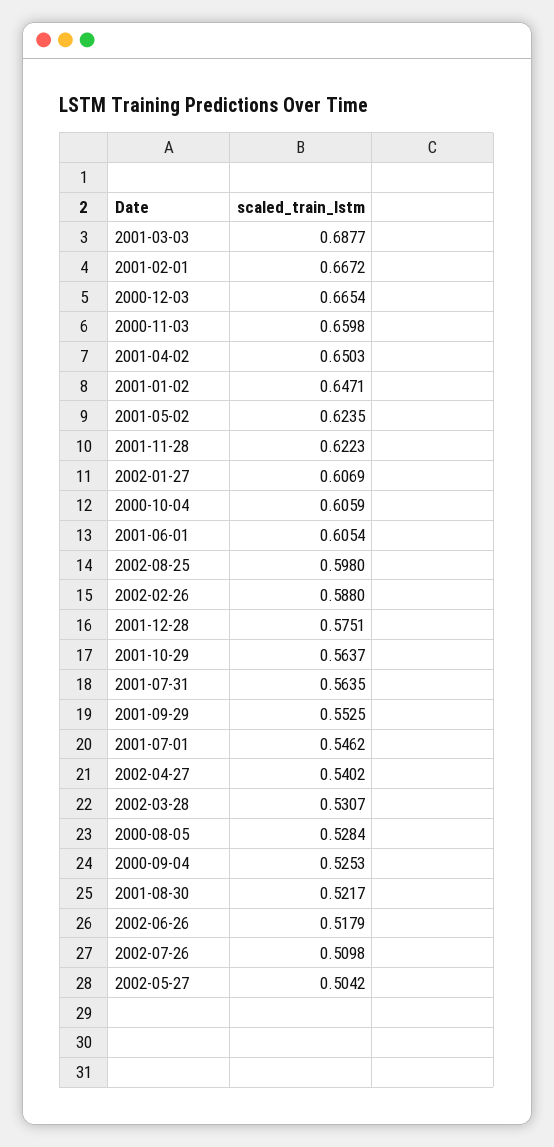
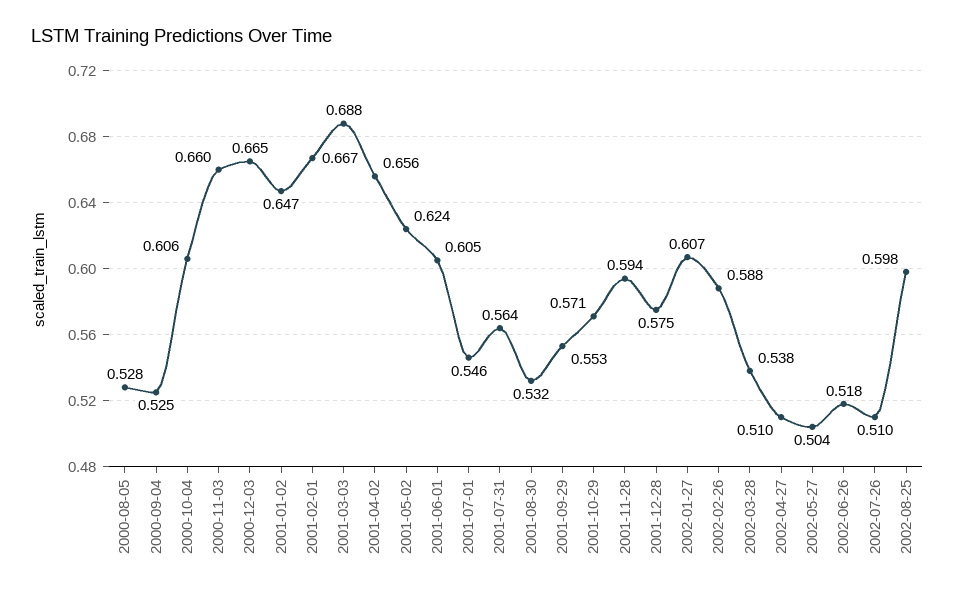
  {
    "2001-03-03": 0.6877,
    "2001-02-01": 0.6672,
    "2000-12-03": 0.6654,
    "2000-11-03": 0.6598,
-   "2001-04-02": 0.6503,
+   "2001-04-02": 0.656,
    "2001-01-02": 0.6471,
    "2001-05-02": 0.6235,
-   "2001-11-28": 0.6223,
+   "2001-11-28": 0.594,
    "2002-01-27": 0.6069,
    "2000-10-04": 0.6059,
    "2001-06-01": 0.6054,
    "2002-08-25": 0.598,
    "2002-02-26": 0.588,
    "2001-12-28": 0.5751,
-   "2001-10-29": 0.5637,
+   "2001-10-29": 0.571,
    "2001-07-31": 0.5635,
    "2001-09-29": 0.5525,
    "2001-07-01": 0.5462,
-   "2002-04-27": 0.5402,
+   "2002-04-27": 0.51,
-   "2002-03-28": 0.5307,
+   "2002-03-28": 0.538,
    "2000-08-05": 0.5284,
    "2000-09-04": 0.5253,
-   "2001-08-30": 0.5217,
+   "2001-08-30": 0.532,
    "2002-06-26": 0.5179,
    "2002-07-26": 0.5098,
    "2002-05-27": 0.5042
  }

